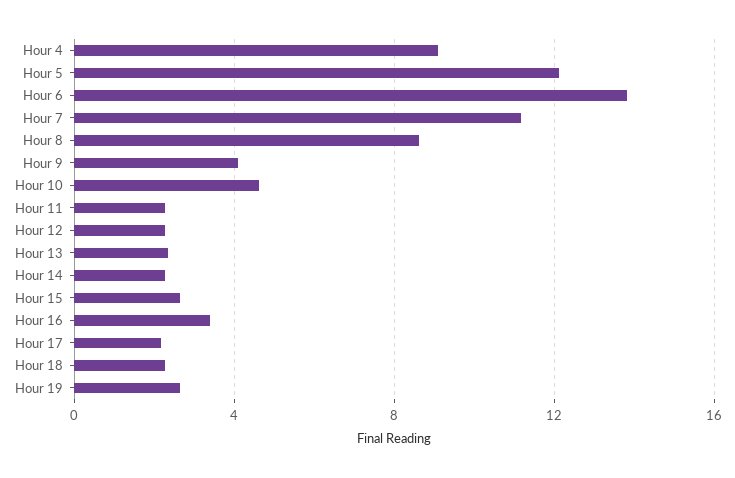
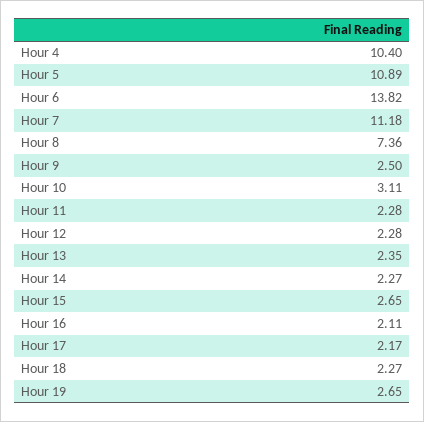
  {
-   "Hour 4": 9,
+   "Hour 4": 10.4,
-   "Hour 5": 12,
+   "Hour 5": 10.89,
    "Hour 6": 13.82,
    "Hour 7": 11.18,
-   "Hour 8": 8.5,
+   "Hour 8": 7.36,
-   "Hour 9": 4,
+   "Hour 9": 2.5,
-   "Hour 10": 4.5,
+   "Hour 10": 3.11,
    "Hour 11": 2.28,
    "Hour 12": 2.28,
    "Hour 13": 2.35,
    "Hour 14": 2.27,
    "Hour 15": 2.65,
-   "Hour 16": 3.5,
+   "Hour 16": 2.11,
    "Hour 17": 2.17,
    "Hour 18": 2.27,
    "Hour 19": 2.65
  }

